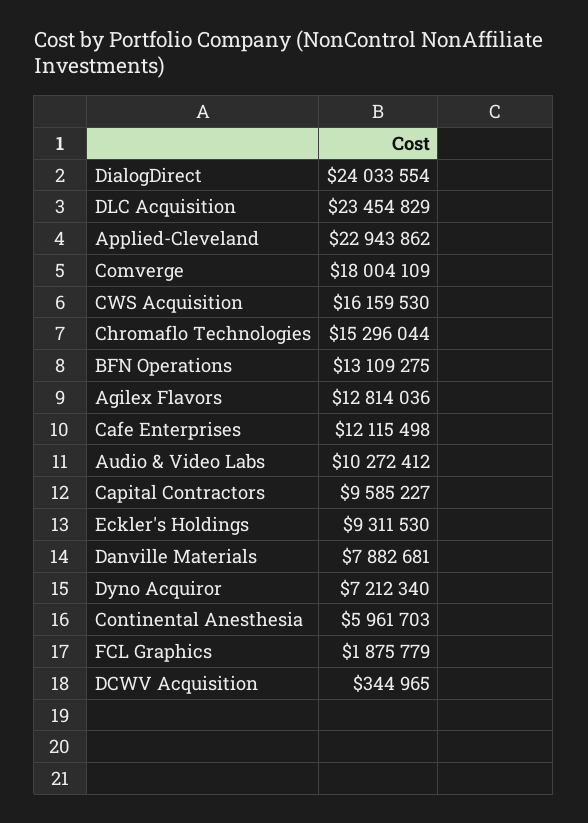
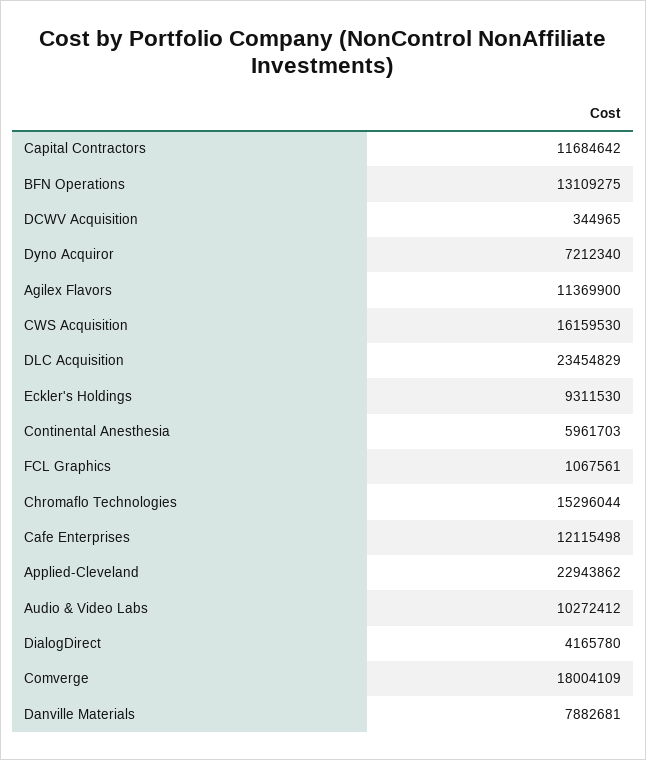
  {
-   "DialogDirect": 24033554,
+   "DialogDirect": 4165780,
    "DLC Acquisition": 23454829,
    "Applied-Cleveland": 22943862,
    "Comverge": 18004109,
    "CWS Acquisition": 16159530,
    "Chromaflo Technologies": 15296044,
    "BFN Operations": 13109275,
-   "Agilex Flavors": 12814036,
+   "Agilex Flavors": 11369900,
    "Cafe Enterprises": 12115498,
    "Audio & Video Labs": 10272412,
-   "Capital Contractors": 9585227,
+   "Capital Contractors": 11684642,
    "Eckler's Holdings": 9311530,
    "Danville Materials": 7882681,
    "Dyno Acquiror": 7212340,
    "Continental Anesthesia": 5961703,
-   "FCL Graphics": 1875779,
+   "FCL Graphics": 1067561,
    "DCWV Acquisition": 344965
  }

